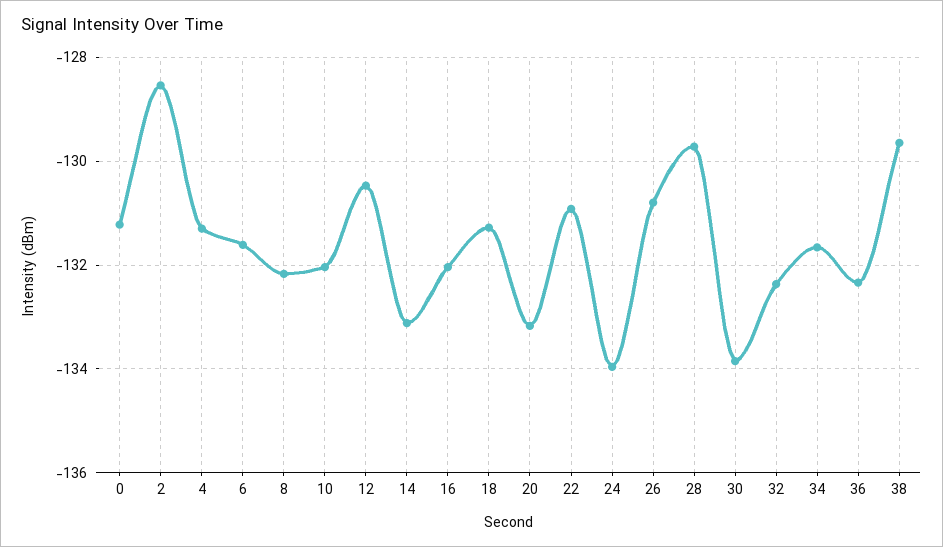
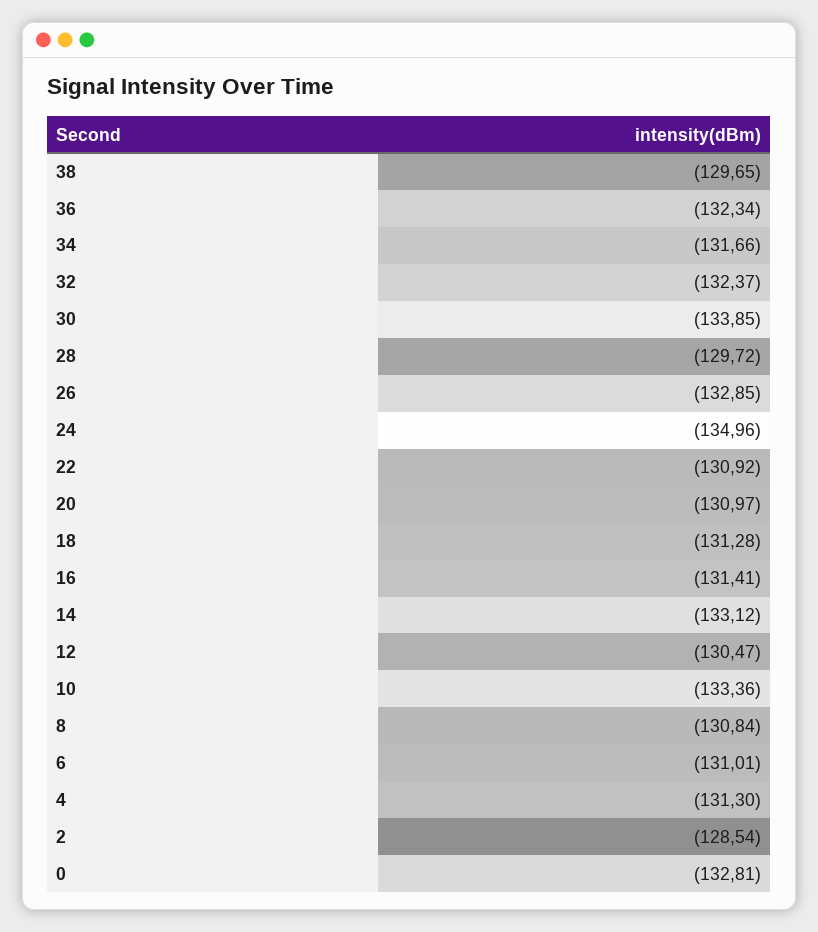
  {
-   "0": -131.2,
+   "0": -132.81,
    "2": -128.54,
    "4": -131.3,
-   "6": -131.6,
+   "6": -131.01,
-   "8": -132.2,
+   "8": -130.84,
-   "10": -132,
+   "10": -133.36,
    "12": -130.47,
    "14": -133.12,
-   "16": -132,
+   "16": -131.41,
    "18": -131.28,
-   "20": -133.2,
+   "20": -130.97,
    "22": -130.92,
-   "24": -134,
+   "24": -134.96,
-   "26": -130.8,
+   "26": -132.85,
    "28": -129.72,
    "30": -133.85,
    "32": -132.37,
    "34": -131.66,
    "36": -132.34,
    "38": -129.65
  }

